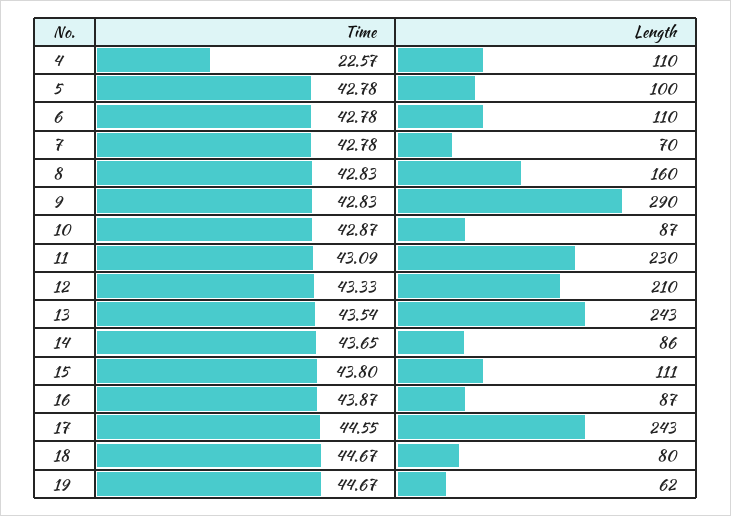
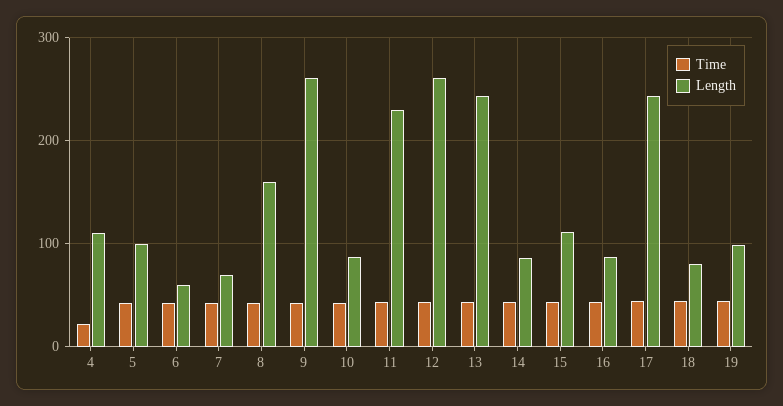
  {
    "Time": {
      "4": 22.57,
      "5": 42.78,
      "6": 42.78,
      "7": 42.78,
      "8": 42.83,
      "9": 42.83,
      "10": 42.87,
      "11": 43.09,
      "12": 43.33,
      "13": 43.54,
      "14": 43.65,
      "15": 43.8,
      "16": 43.87,
      "17": 44.55,
      "18": 44.67,
      "19": 44.67
    },
    "Length": {
      "4": 110,
      "5": 100,
-     "6": 110,
+     "6": 60,
      "7": 70,
      "8": 160,
-     "9": 290,
+     "9": 260,
      "10": 87,
      "11": 230,
-     "12": 210,
+     "12": 260,
      "13": 243,
      "14": 86,
      "15": 111,
      "16": 87,
      "17": 243,
      "18": 80,
-     "19": 62
+     "19": 100
    }
  }

